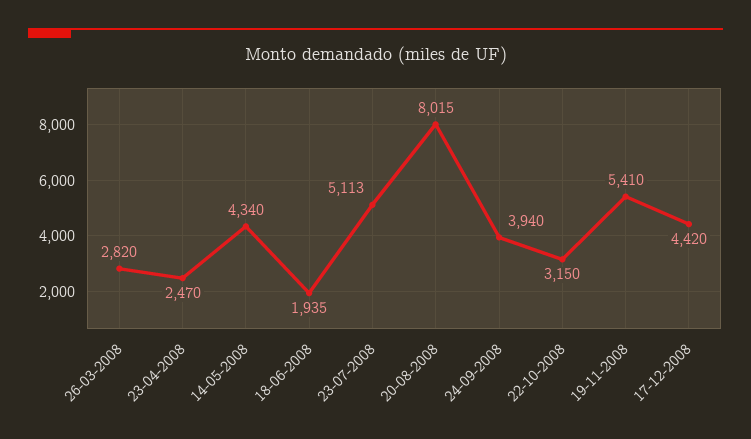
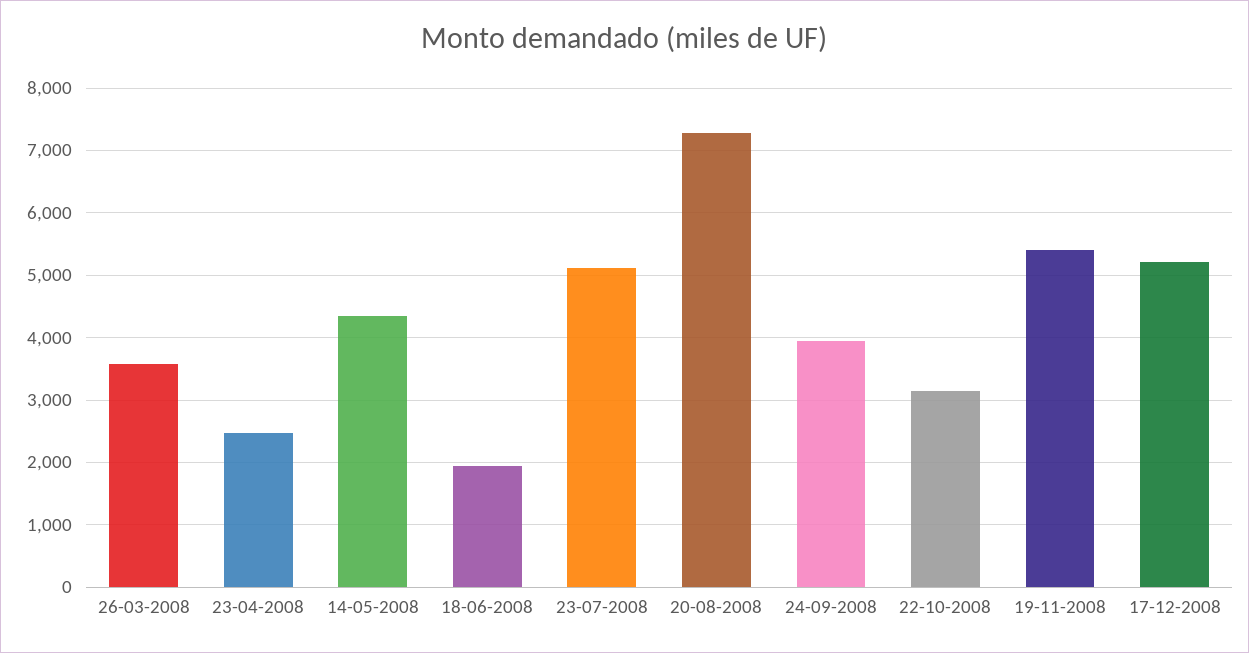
  {
-   "26-03-2008": 2820,
+   "26-03-2008": 3600,
    "23-04-2008": 2470,
    "14-05-2008": 4340,
    "18-06-2008": 1935,
    "23-07-2008": 5113,
-   "20-08-2008": 8015,
+   "20-08-2008": 7300,
    "24-09-2008": 3940,
    "22-10-2008": 3150,
    "19-11-2008": 5410,
-   "17-12-2008": 4420
+   "17-12-2008": 5200
  }

